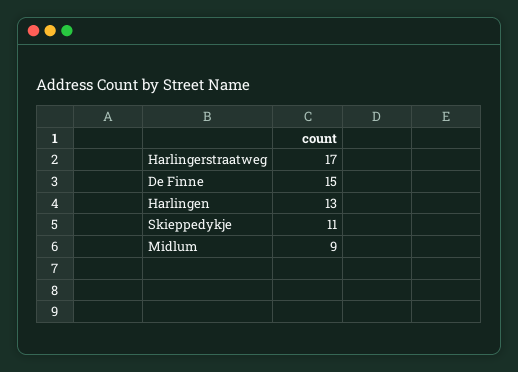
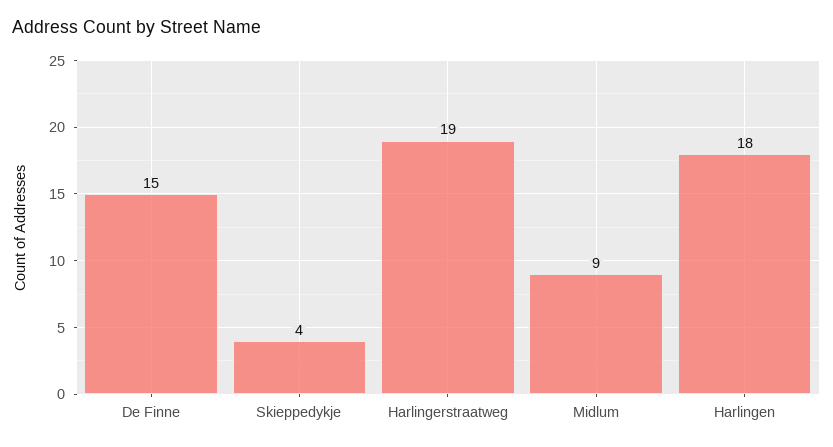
  {
-   "Harlingerstraatweg": 17,
+   "Harlingerstraatweg": 19,
    "De Finne": 15,
-   "Harlingen": 13,
+   "Harlingen": 18,
-   "Skieppedykje": 11,
+   "Skieppedykje": 4,
    "Midlum": 9
  }

